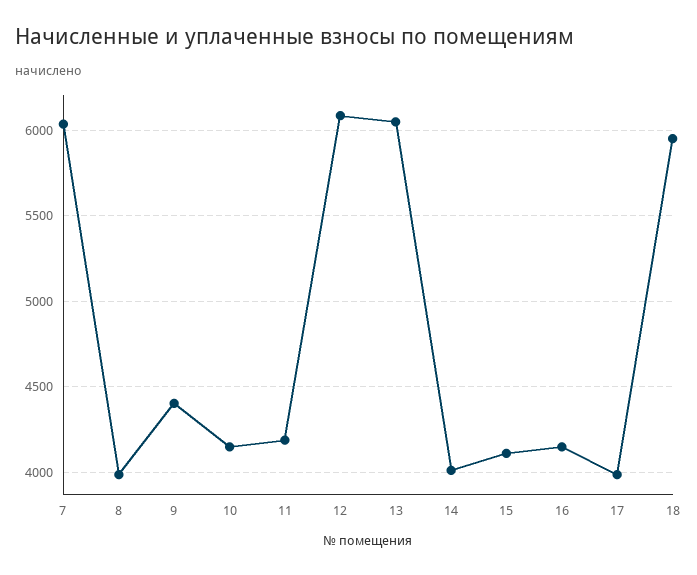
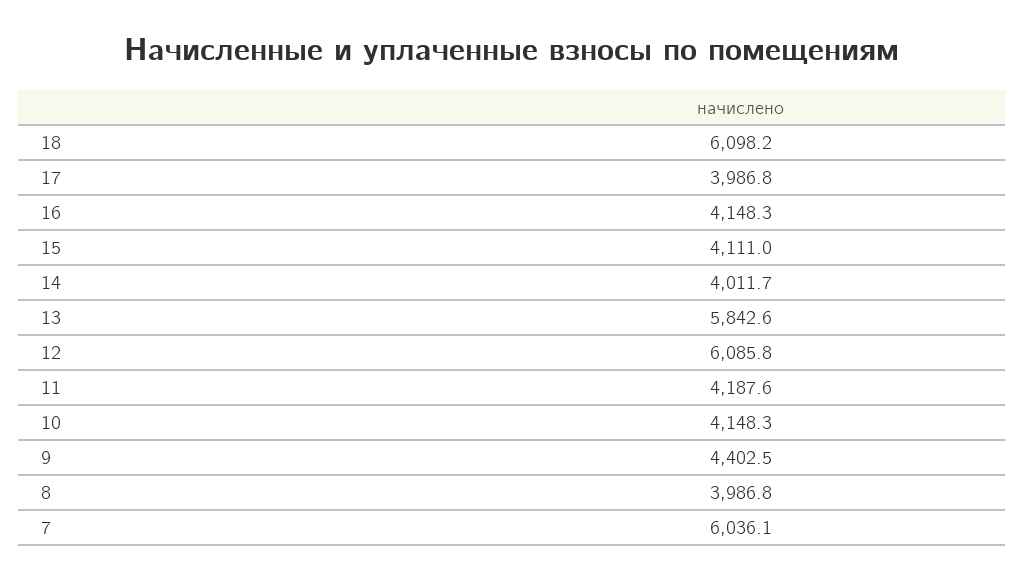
  {
    "7": 6036.1,
    "8": 3986.8,
    "9": 4402.5,
    "10": 4148.3,
    "11": 4187.6,
    "12": 6085.8,
-   "13": 6050,
+   "13": 5842.6,
    "14": 4011.7,
    "15": 4111,
    "16": 4148.3,
    "17": 3986.8,
-   "18": 5950
+   "18": 6098.2
  }

